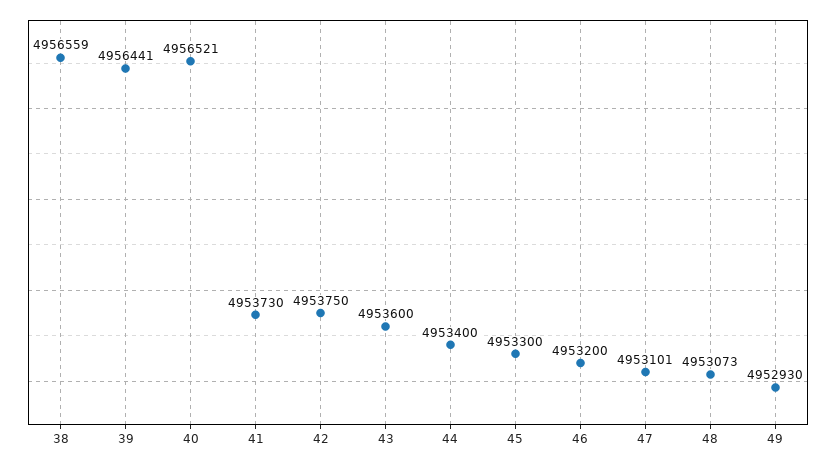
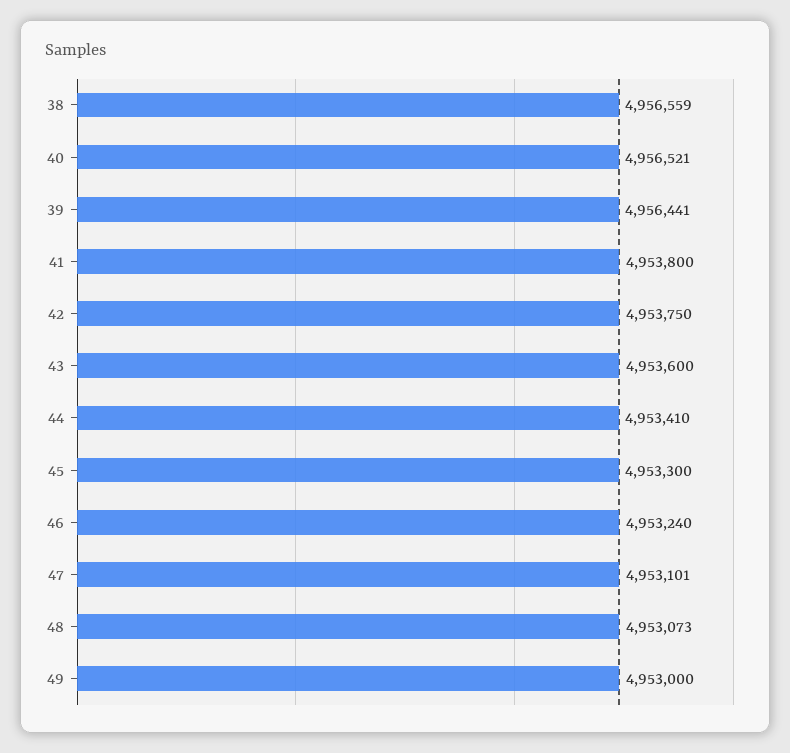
  {
    "38": 4956559,
    "39": 4956441,
    "40": 4956521,
-   "41": 4953730,
+   "41": 4953800,
    "42": 4953750,
    "43": 4953600,
-   "44": 4953400,
+   "44": 4953410,
    "45": 4953300,
-   "46": 4953200,
+   "46": 4953240,
    "47": 4953101,
    "48": 4953073,
-   "49": 4952930
+   "49": 4953000
  }

